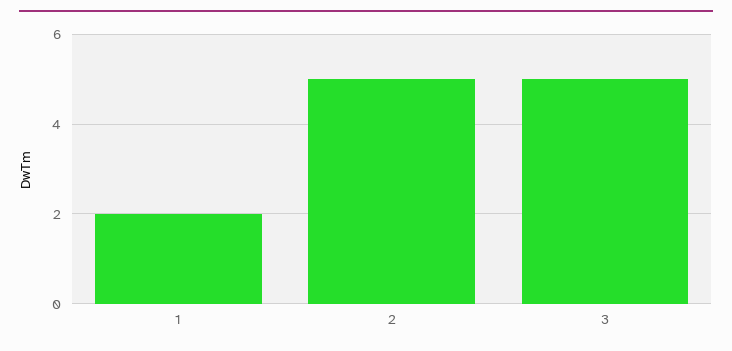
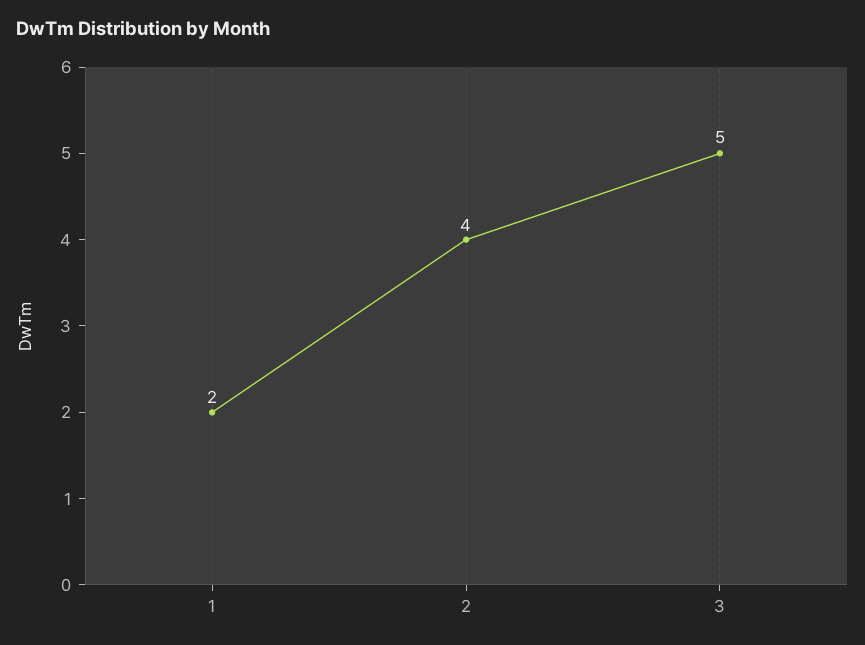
  {
    "1": 2,
-   "2": 5,
+   "2": 4,
    "3": 5
  }

